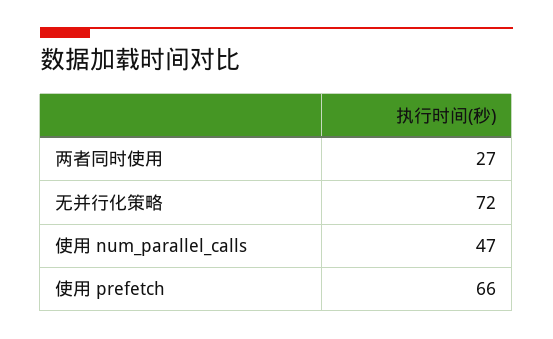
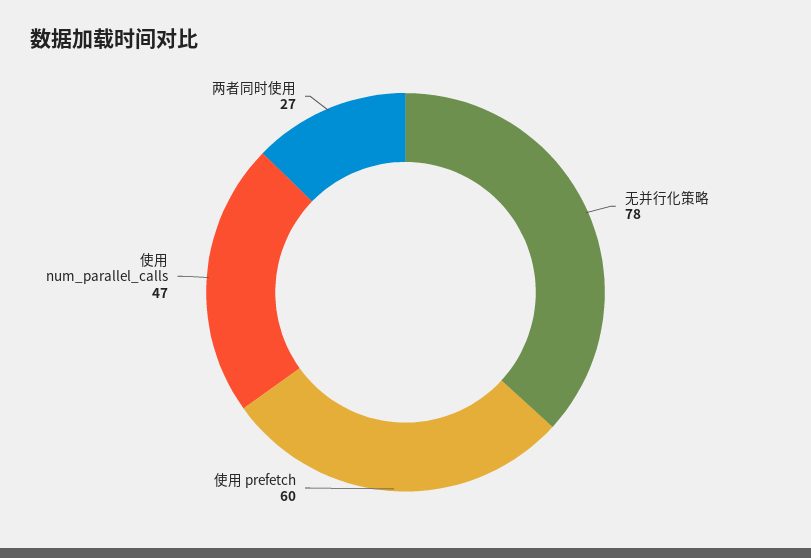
  {
    "两者同时使用": 27,
-   "无并行化策略": 72,
+   "无并行化策略": 78,
    "使用 num_parallel_calls": 47,
-   "使用 prefetch": 66
+   "使用 prefetch": 60
  }

